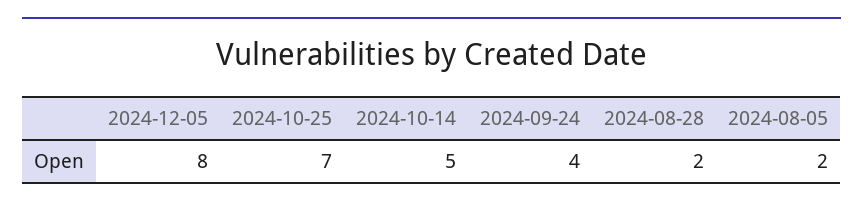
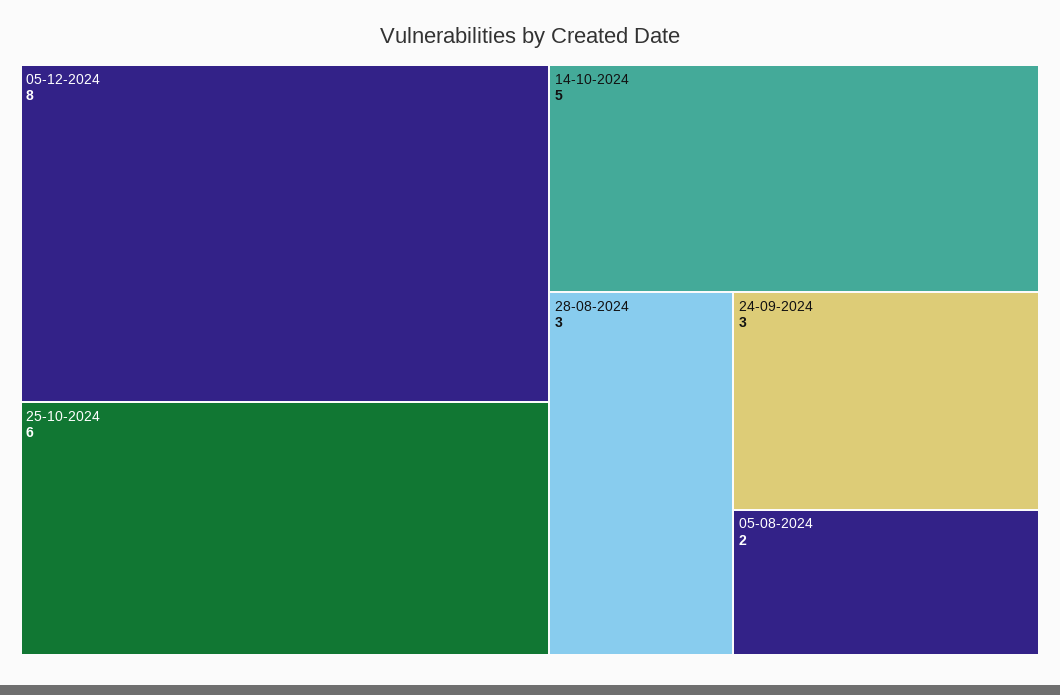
  {
    "2024-12-05": 8,
-   "2024-10-25": 7,
+   "2024-10-25": 6,
    "2024-10-14": 5,
-   "2024-09-24": 4,
+   "2024-09-24": 3,
-   "2024-08-28": 2,
+   "2024-08-28": 3,
    "2024-08-05": 2
  }

